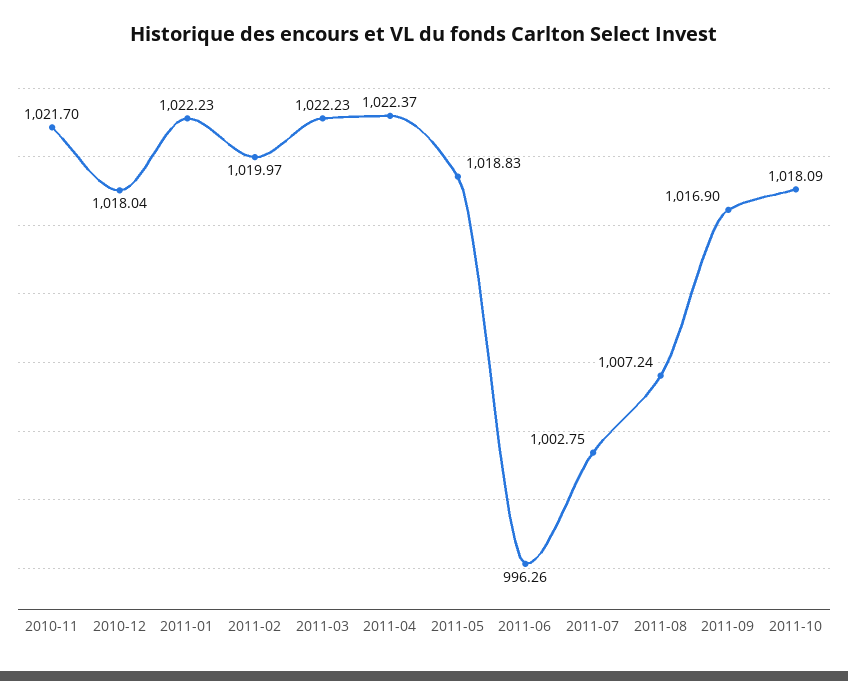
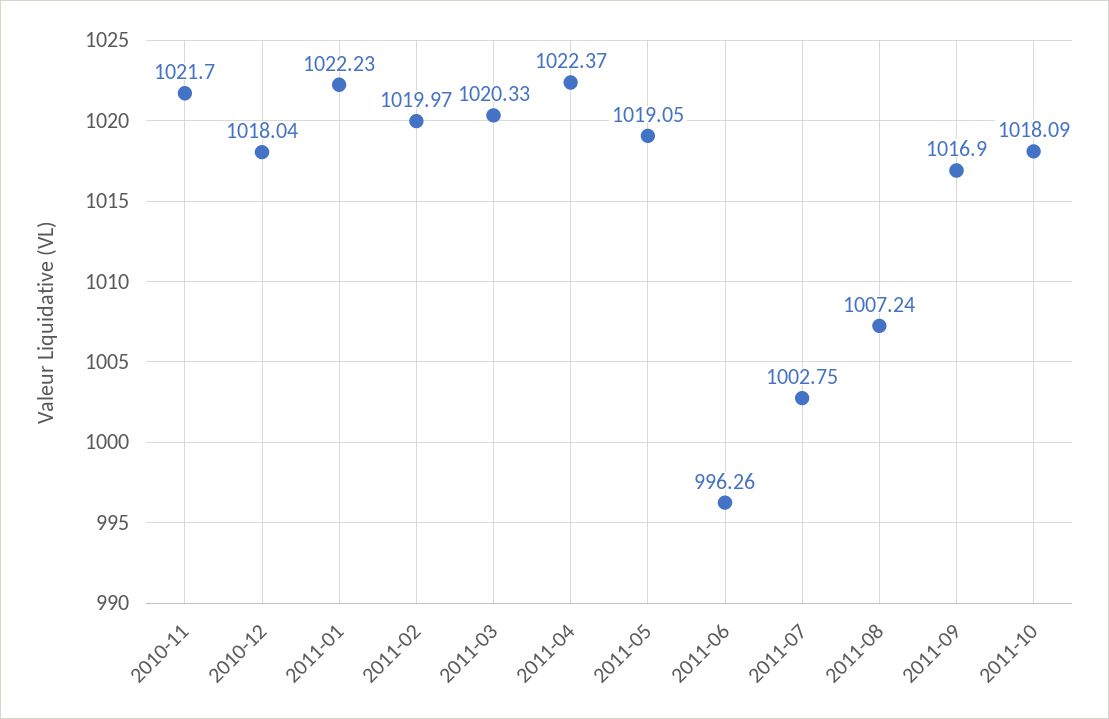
  {
    "2010-11": 1021.7,
    "2010-12": 1018.04,
    "2011-01": 1022.23,
    "2011-02": 1019.97,
-   "2011-03": 1022.23,
+   "2011-03": 1020.33,
    "2011-04": 1022.37,
-   "2011-05": 1018.83,
+   "2011-05": 1019.05,
    "2011-06": 996.26,
    "2011-07": 1002.75,
    "2011-08": 1007.24,
    "2011-09": 1016.9,
    "2011-10": 1018.09
  }

